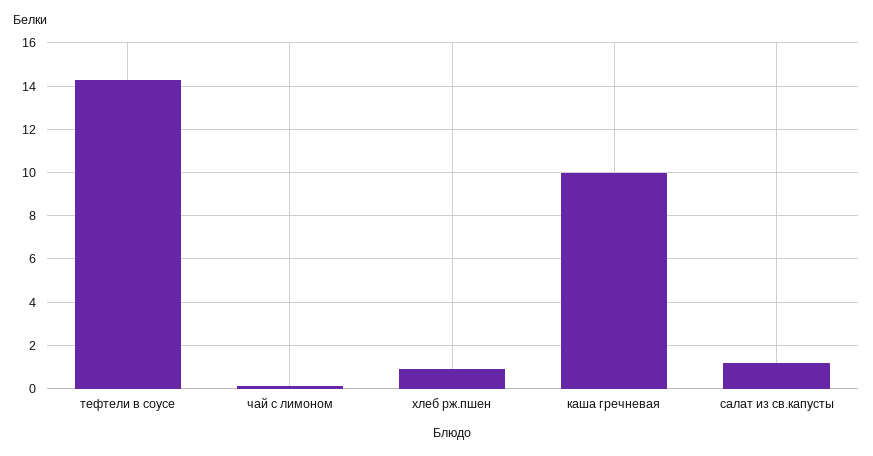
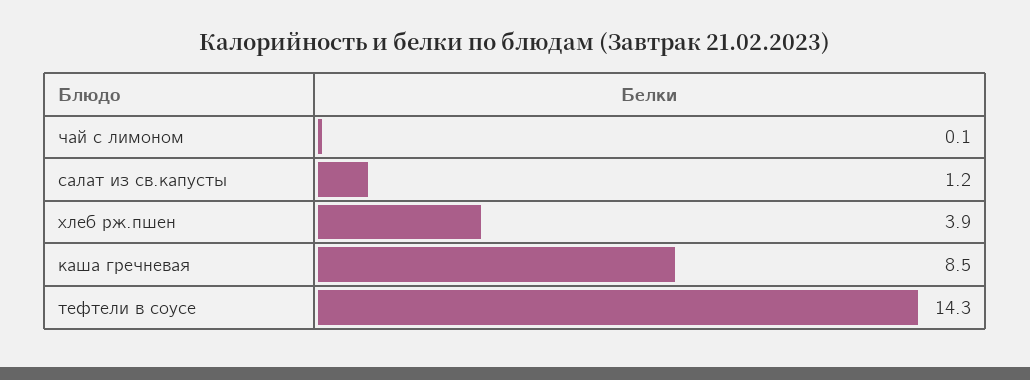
  {
    "тефтели в соусе": 14.3,
    "чай с лимоном": 0.1,
-   "хлеб рж.пшен": 1,
+   "хлеб рж.пшен": 3.9,
-   "каша гречневая": 10,
+   "каша гречневая": 8.5,
    "салат из св.капусты": 1.2
  }

